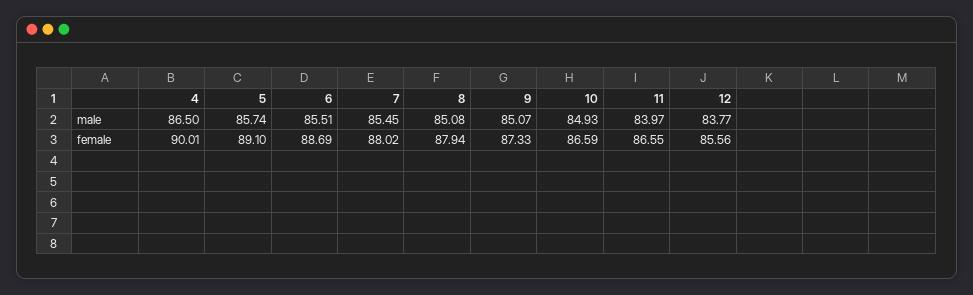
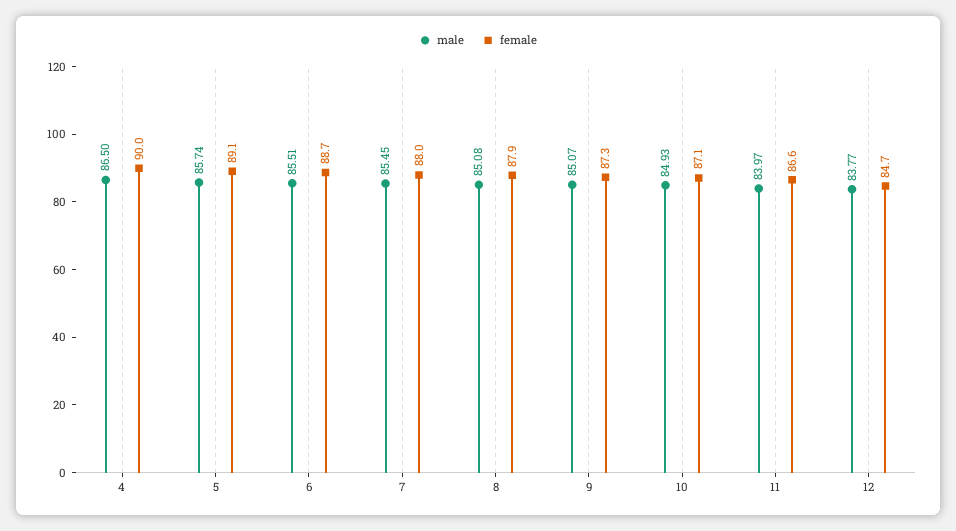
  {
    "male": {
      "4": 86.5,
      "5": 85.74,
      "6": 85.51,
      "7": 85.45,
      "8": 85.08,
      "9": 85.07,
      "10": 84.93,
      "11": 83.97,
      "12": 83.77
    },
    "female": {
      "4": 90.01,
      "5": 89.1,
      "6": 88.69,
      "7": 88.02,
      "8": 87.94,
      "9": 87.33,
-     "10": 86.59,
+     "10": 87.1,
      "11": 86.55,
-     "12": 85.56
+     "12": 84.7
    }
  }

